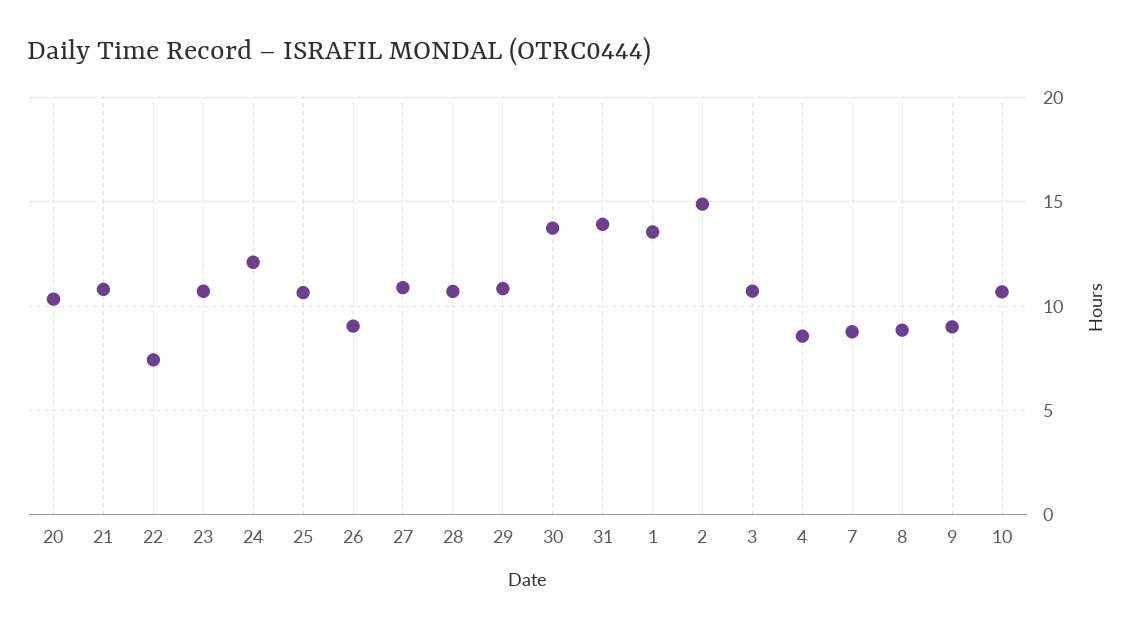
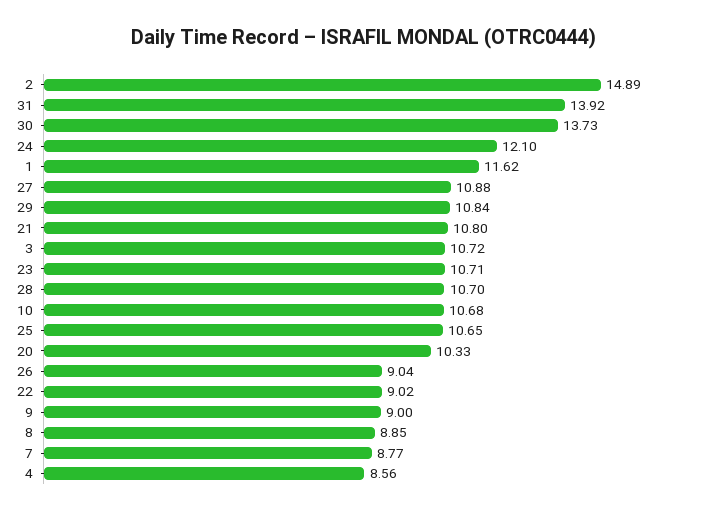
  {
    "20": 10.33,
    "21": 10.8,
-   "22": 7.5,
+   "22": 9.02,
    "23": 10.71,
    "24": 12.1,
    "25": 10.65,
    "26": 9.04,
    "27": 10.88,
    "28": 10.7,
    "29": 10.84,
    "30": 13.73,
    "31": 13.92,
-   "1": 13.5,
+   "1": 11.62,
    "2": 14.89,
    "3": 10.72,
    "4": 8.56,
    "7": 8.77,
    "8": 8.85,
    "9": 9,
    "10": 10.68
  }

